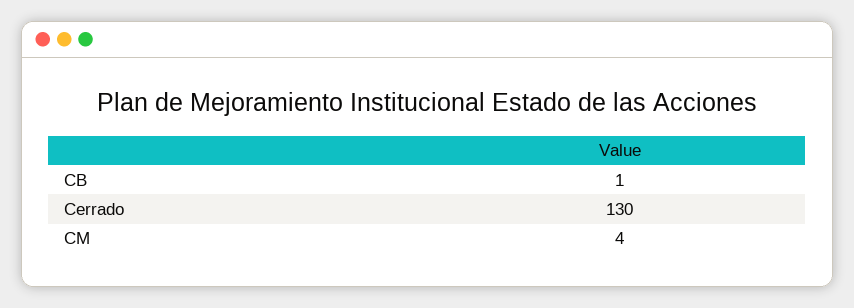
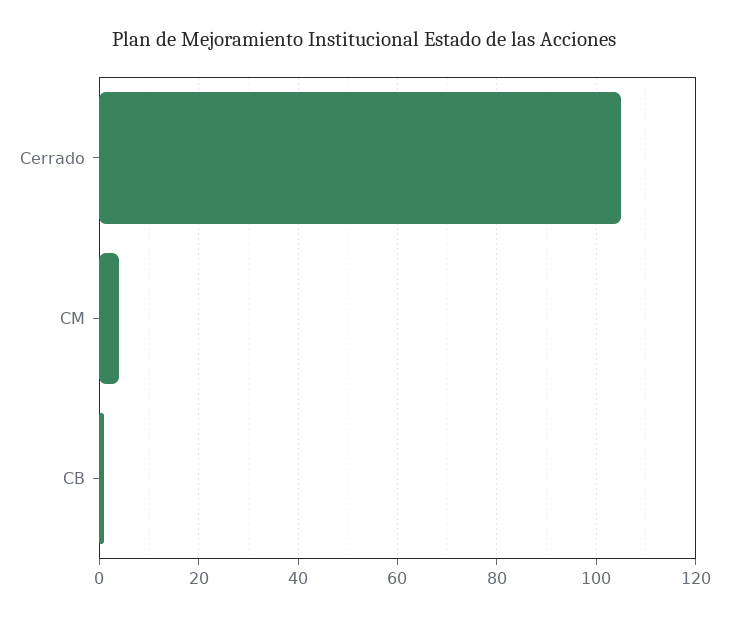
  {
    "CB": 1,
-   "Cerrado": 130,
+   "Cerrado": 105,
    "CM": 4
  }

